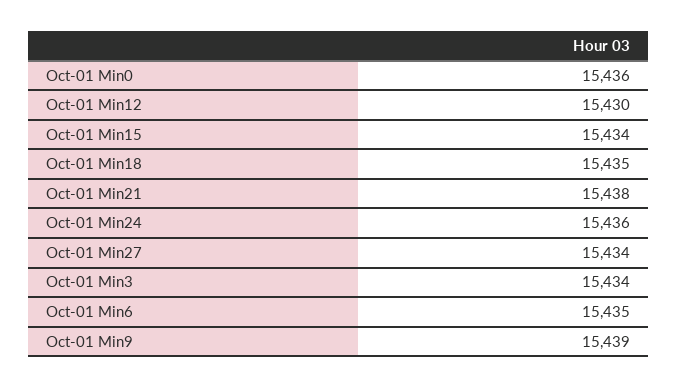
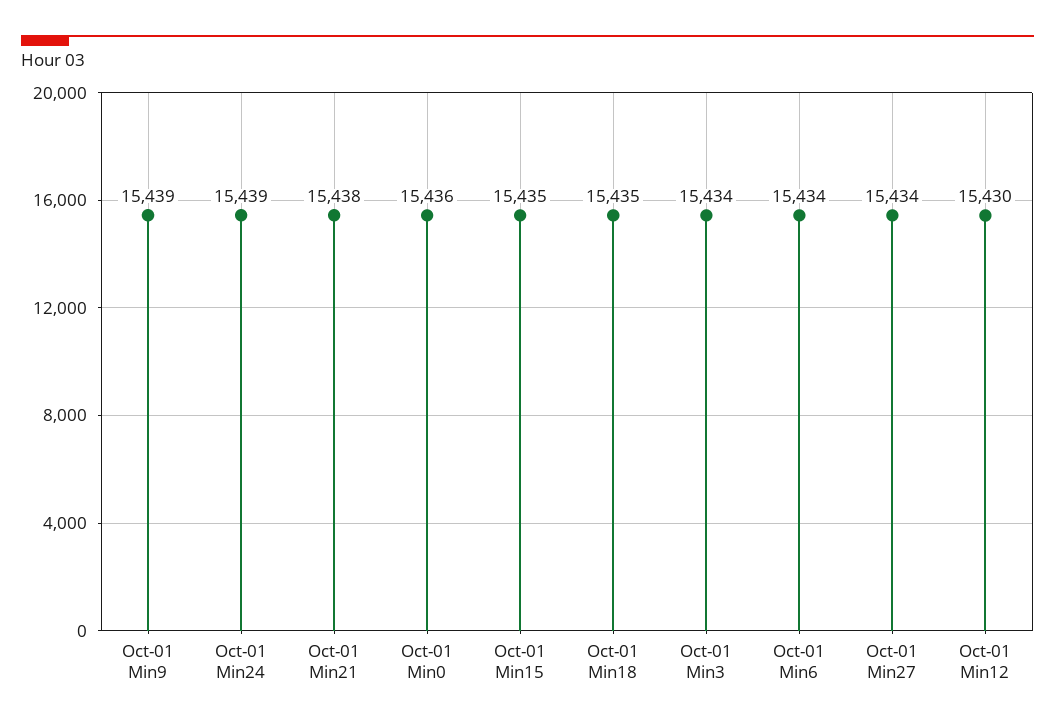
  {
    "Oct-01 Min0": 15436,
    "Oct-01 Min12": 15430,
-   "Oct-01 Min15": 15434,
+   "Oct-01 Min15": 15435,
    "Oct-01 Min18": 15435,
    "Oct-01 Min21": 15438,
-   "Oct-01 Min24": 15436,
+   "Oct-01 Min24": 15439,
    "Oct-01 Min27": 15434,
    "Oct-01 Min3": 15434,
-   "Oct-01 Min6": 15435,
+   "Oct-01 Min6": 15434,
    "Oct-01 Min9": 15439
  }

